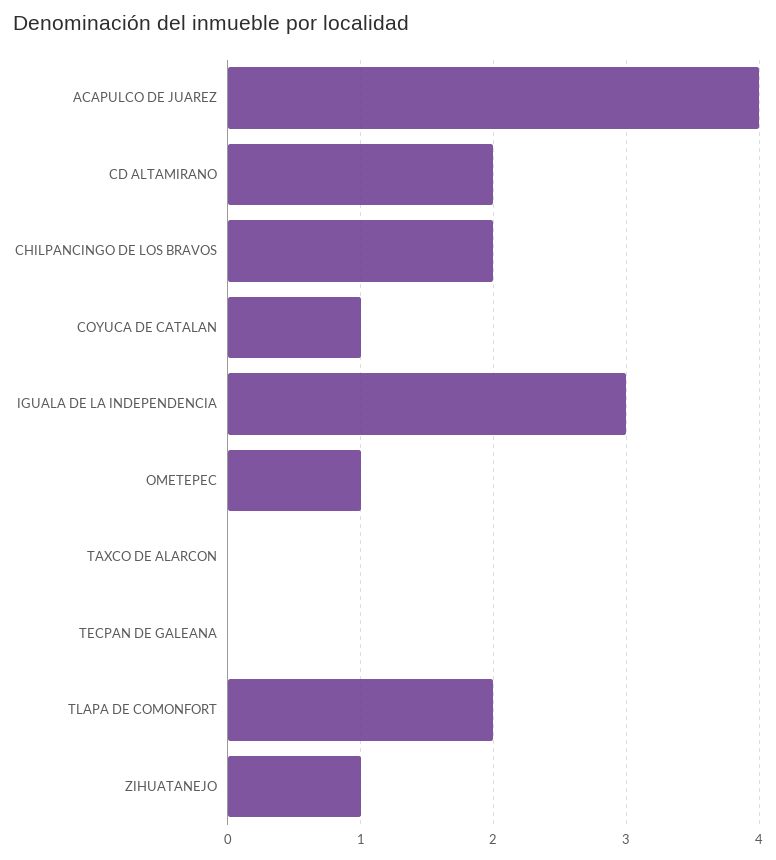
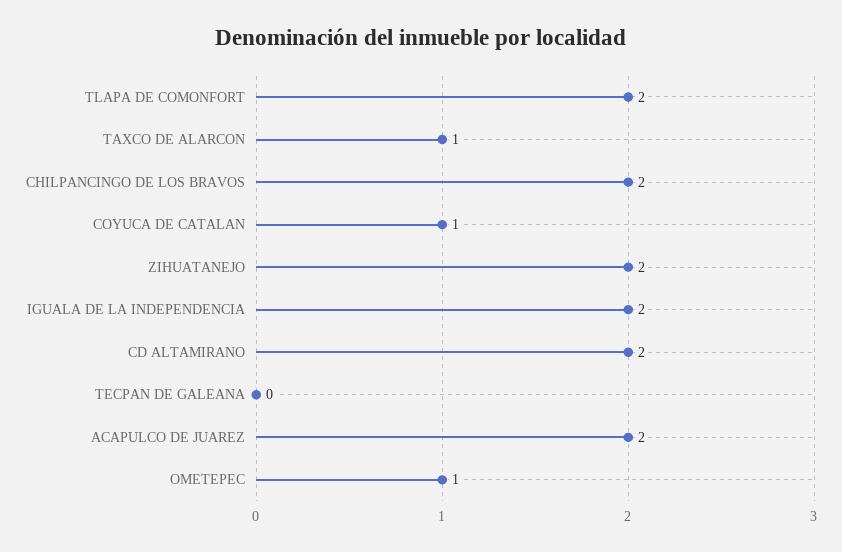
  {
-   "ACAPULCO DE JUAREZ": 4,
+   "ACAPULCO DE JUAREZ": 2,
    "CD ALTAMIRANO": 2,
    "CHILPANCINGO DE LOS BRAVOS": 2,
    "COYUCA DE CATALAN": 1,
-   "IGUALA DE LA INDEPENDENCIA": 3,
+   "IGUALA DE LA INDEPENDENCIA": 2,
    "OMETEPEC": 1,
-   "TAXCO DE ALARCON": 0,
+   "TAXCO DE ALARCON": 1,
    "TECPAN DE GALEANA": 0,
    "TLAPA DE COMONFORT": 2,
-   "ZIHUATANEJO": 1
+   "ZIHUATANEJO": 2
  }

